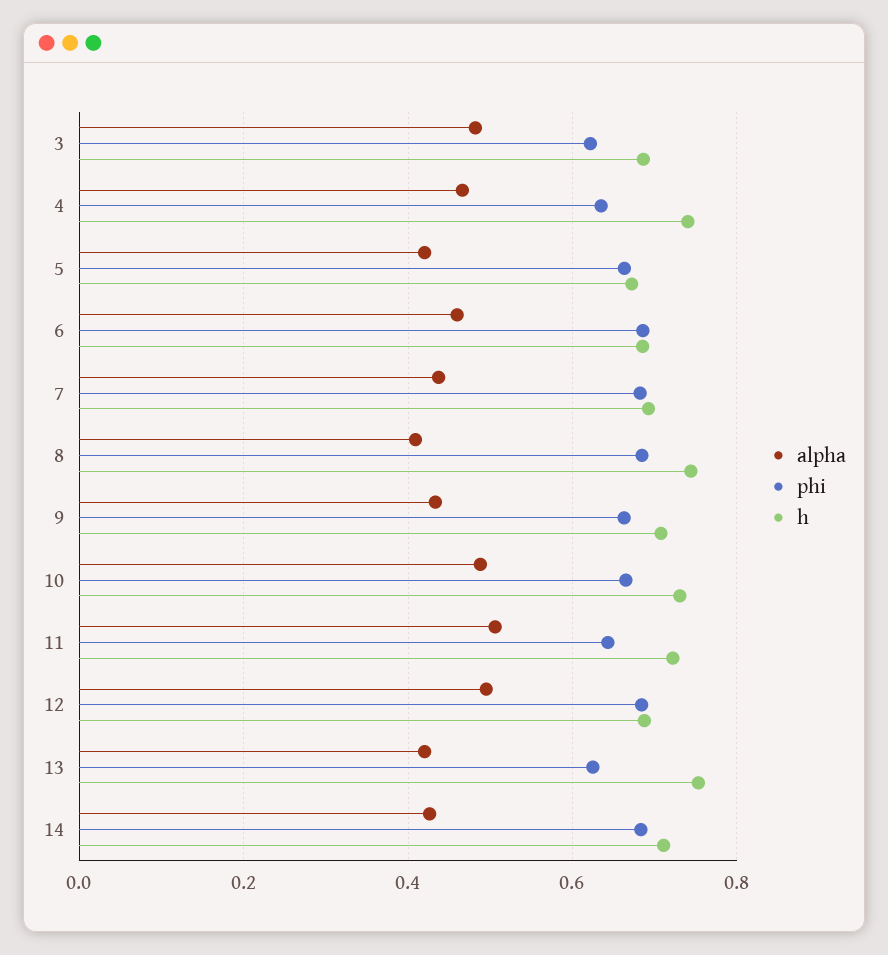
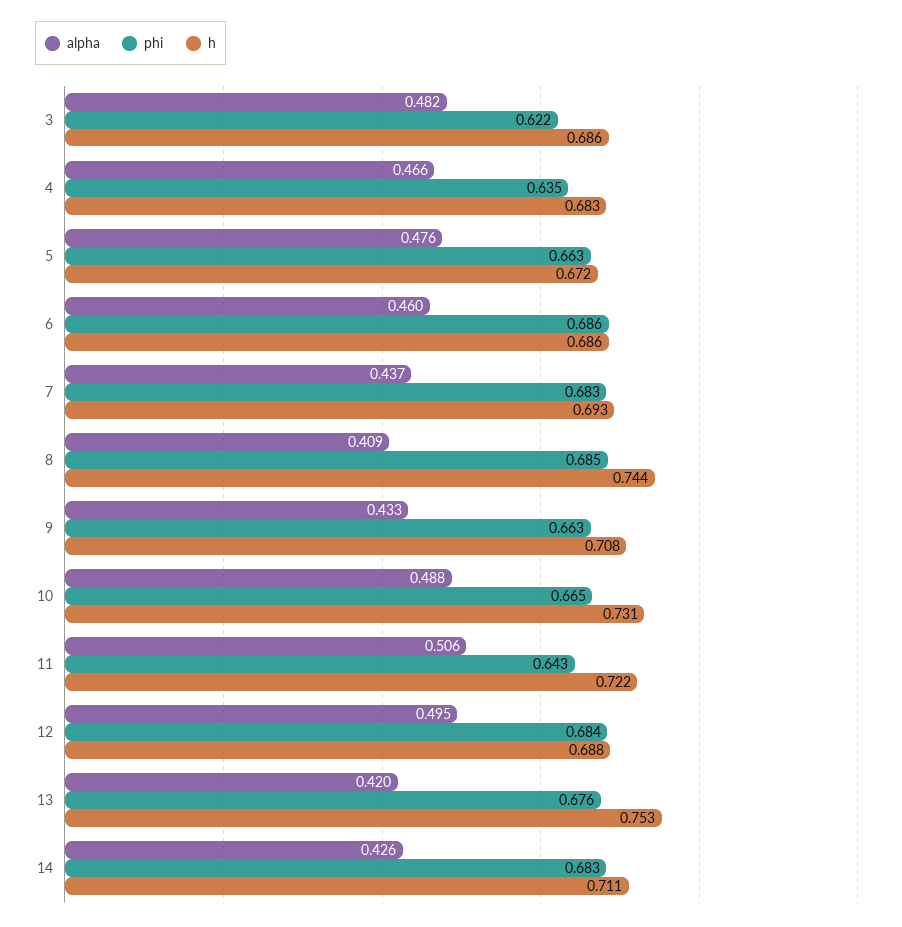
  {
    "alpha": {
      "3": 0.482,
      "4": 0.466,
-     "5": 0.42,
+     "5": 0.476,
      "6": 0.46,
      "7": 0.437,
      "8": 0.409,
      "9": 0.433,
      "10": 0.488,
      "11": 0.506,
      "12": 0.495,
      "13": 0.42,
      "14": 0.426
    },
    "phi": {
      "3": 0.622,
      "4": 0.635,
      "5": 0.663,
      "6": 0.686,
      "7": 0.683,
      "8": 0.685,
      "9": 0.663,
      "10": 0.665,
      "11": 0.643,
      "12": 0.684,
-     "13": 0.62,
+     "13": 0.676,
      "14": 0.683
    },
    "h": {
      "3": 0.686,
-     "4": 0.74,
+     "4": 0.683,
      "5": 0.672,
      "6": 0.686,
      "7": 0.693,
      "8": 0.744,
      "9": 0.708,
      "10": 0.731,
      "11": 0.722,
      "12": 0.688,
      "13": 0.753,
      "14": 0.711
    }
  }

